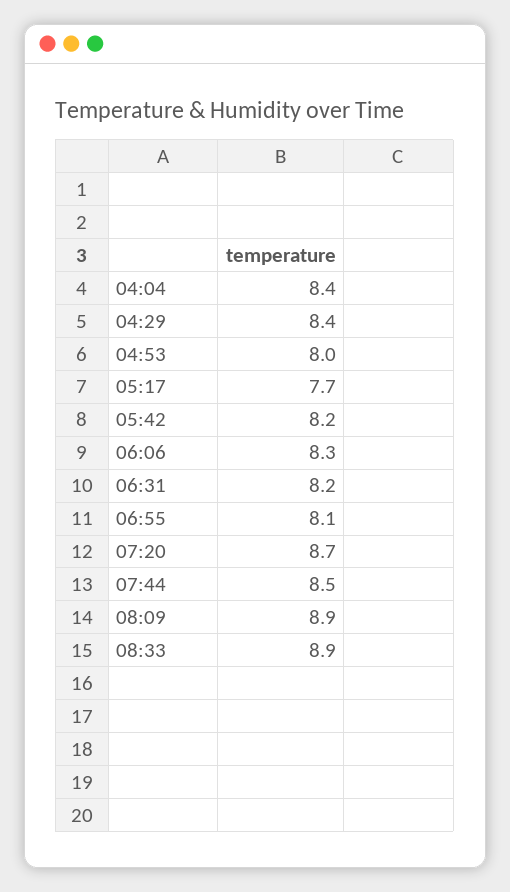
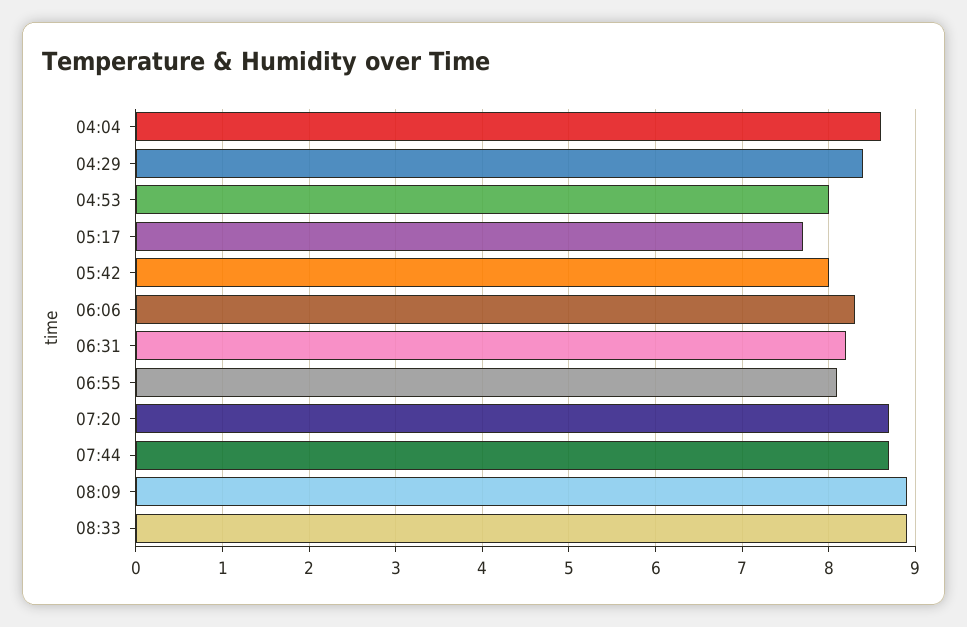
  {
-   "04:04": 8.4,
+   "04:04": 8.6,
    "04:29": 8.4,
    "04:53": 8,
    "05:17": 7.7,
-   "05:42": 8.2,
+   "05:42": 8,
    "06:06": 8.3,
    "06:31": 8.2,
    "06:55": 8.1,
    "07:20": 8.7,
-   "07:44": 8.5,
+   "07:44": 8.7,
    "08:09": 8.9,
    "08:33": 8.9
  }

